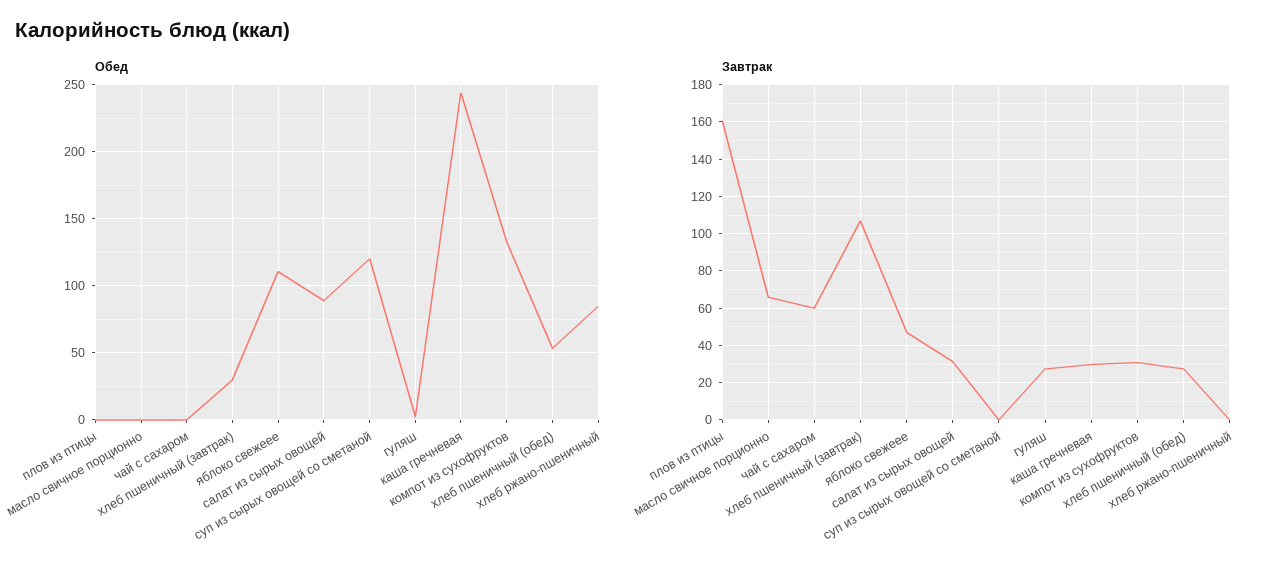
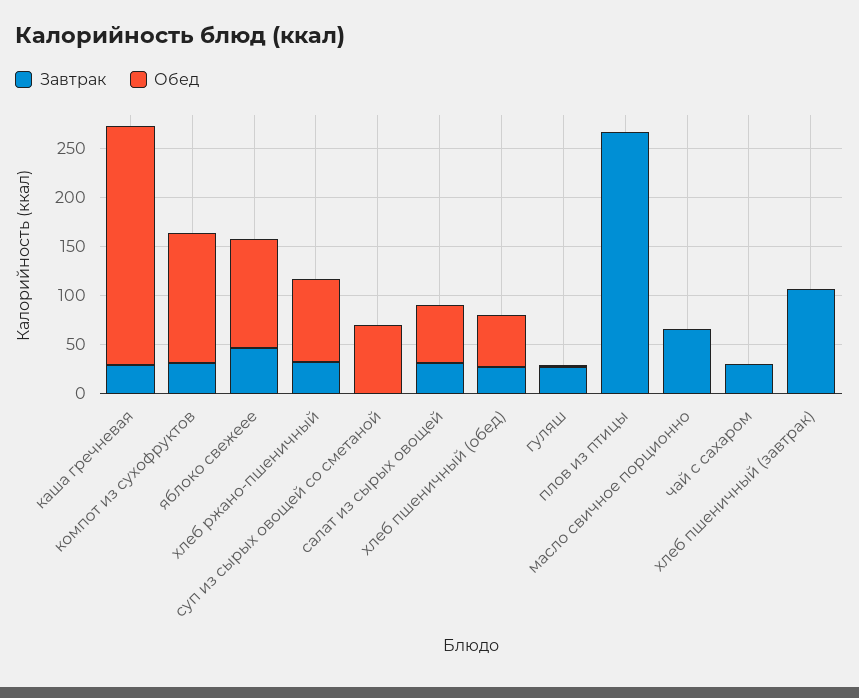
  {
    "Обед": {
      "плов из птицы": 0,
      "масло свичное порционно": 0,
      "чай с сахаром": 0,
-     "хлеб пшеничный (завтрак)": 30,
+     "хлеб пшеничный (завтрак)": 0,
      "яблоко свежеее": 110,
-     "салат из сырых овощей": 90,
+     "салат из сырых овощей": 60,
-     "суп из сырых овощей со сметаной": 120,
+     "суп из сырых овощей со сметаной": 70,
      "гуляш": 0,
      "каша гречневая": 245,
      "компот из сухофруктов": 135,
      "хлеб пшеничный (обед)": 55,
      "хлеб ржано-пшеничный": 85
    },
    "Завтрак": {
-     "плов из птицы": 160,
+     "плов из птицы": 270,
      "масло свичное порционно": 65,
-     "чай с сахаром": 60,
+     "чай с сахаром": 30,
      "хлеб пшеничный (завтрак)": 105,
      "яблоко свежеее": 45,
      "салат из сырых овощей": 30,
      "суп из сырых овощей со сметаной": 0,
      "гуляш": 30,
      "каша гречневая": 30,
      "компот из сухофруктов": 30,
      "хлеб пшеничный (обед)": 25,
-     "хлеб ржано-пшеничный": 0
+     "хлеб ржано-пшеничный": 30
    }
  }

